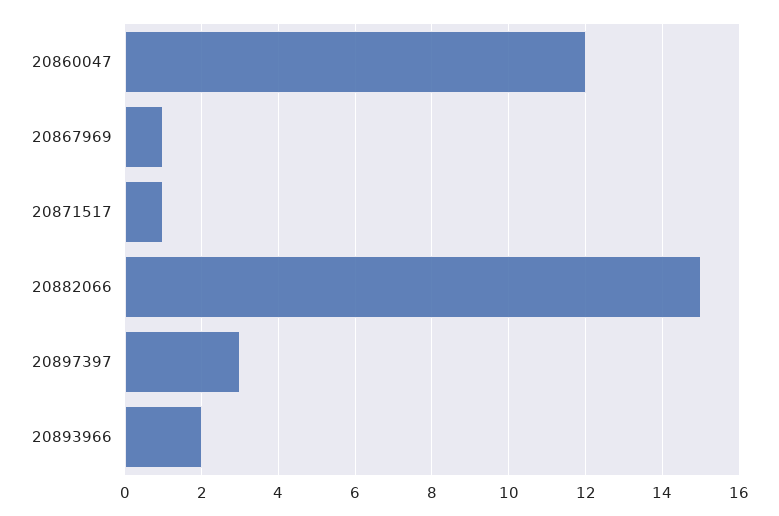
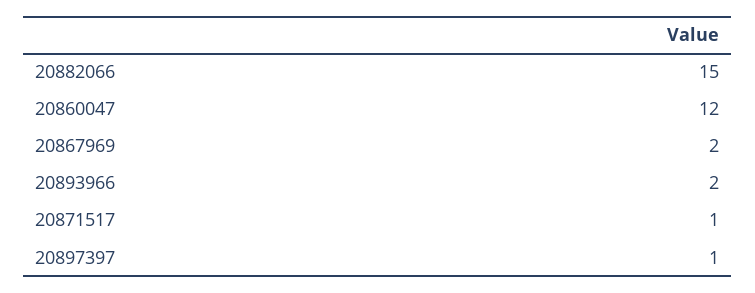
  {
    "20860047": 12,
-   "20867969": 1,
+   "20867969": 2,
    "20871517": 1,
    "20882066": 15,
-   "20897397": 3,
+   "20897397": 1,
    "20893966": 2
  }

